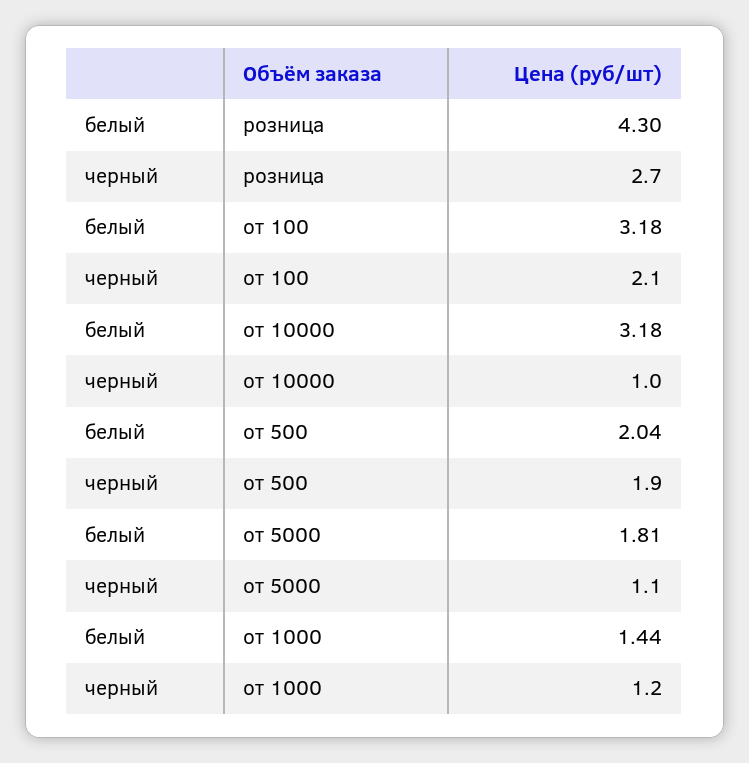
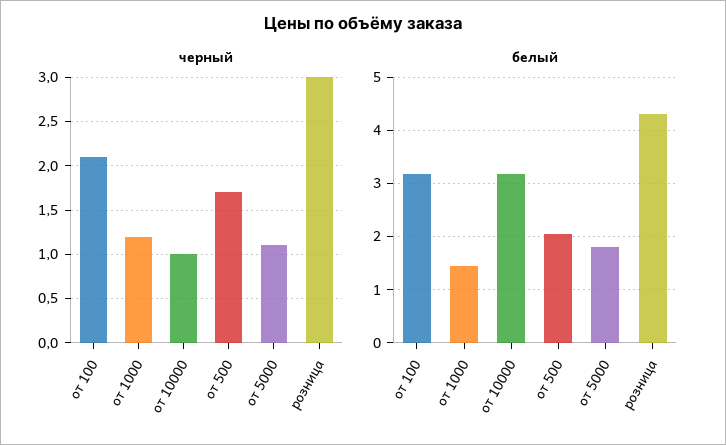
  {
    "белый": {
      "розница": 4.3,
      "от 100": 3.18,
      "от 10000": 3.18,
      "от 500": 2.04,
      "от 5000": 1.81,
      "от 1000": 1.44
    },
    "черный": {
-     "розница": 2.7,
+     "розница": 3,
      "от 100": 2.1,
      "от 10000": 1,
-     "от 500": 1.9,
+     "от 500": 1.7,
      "от 5000": 1.1,
      "от 1000": 1.2
    }
  }

